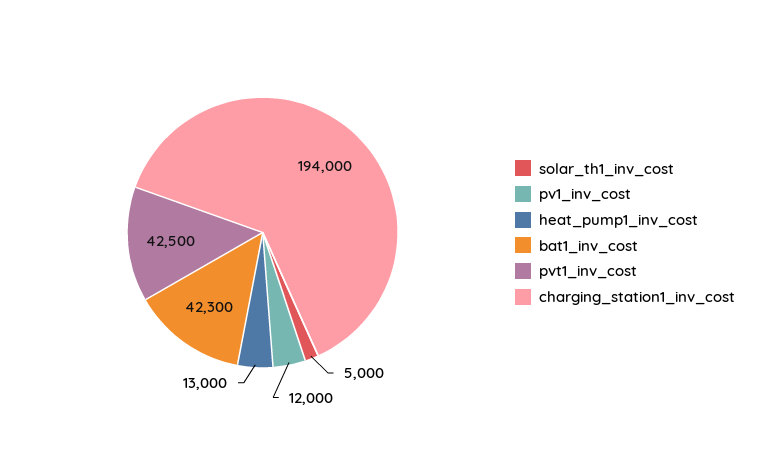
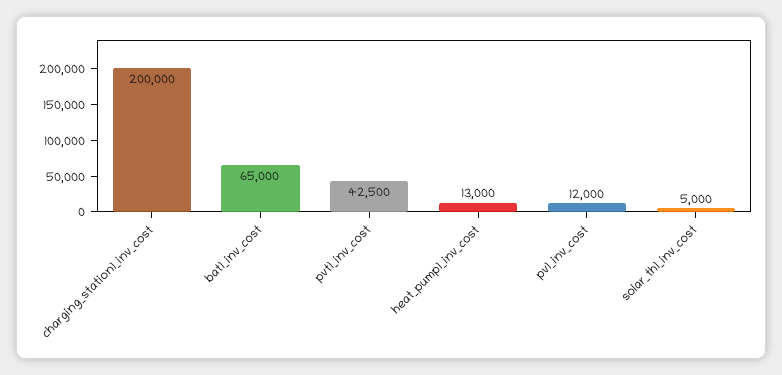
  {
    "solar_th1_inv_cost": 5000,
    "pv1_inv_cost": 12000,
    "heat_pump1_inv_cost": 13000,
-   "bat1_inv_cost": 42300,
+   "bat1_inv_cost": 65000,
    "pvt1_inv_cost": 42500,
-   "charging_station1_inv_cost": 194000
+   "charging_station1_inv_cost": 200000
  }

